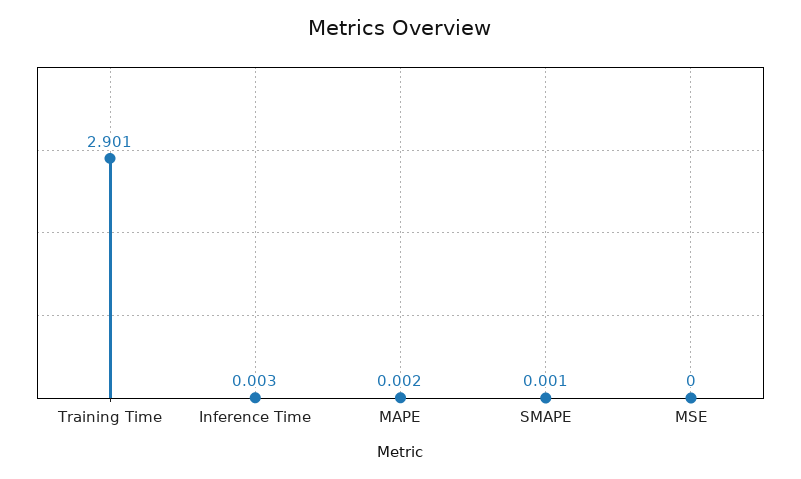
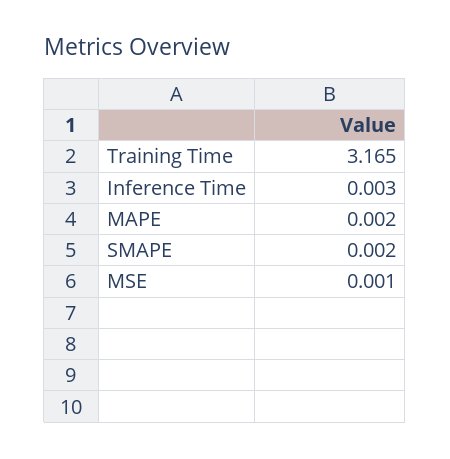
  {
-   "Training Time": 2.901,
+   "Training Time": 3.165,
    "Inference Time": 0.003,
    "MAPE": 0.002,
-   "SMAPE": 0.001,
+   "SMAPE": 0.002,
-   "MSE": 0
+   "MSE": 0.001
  }

